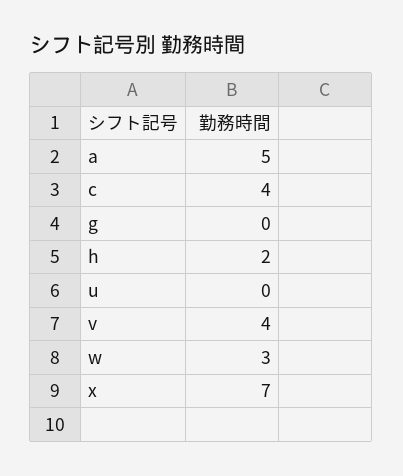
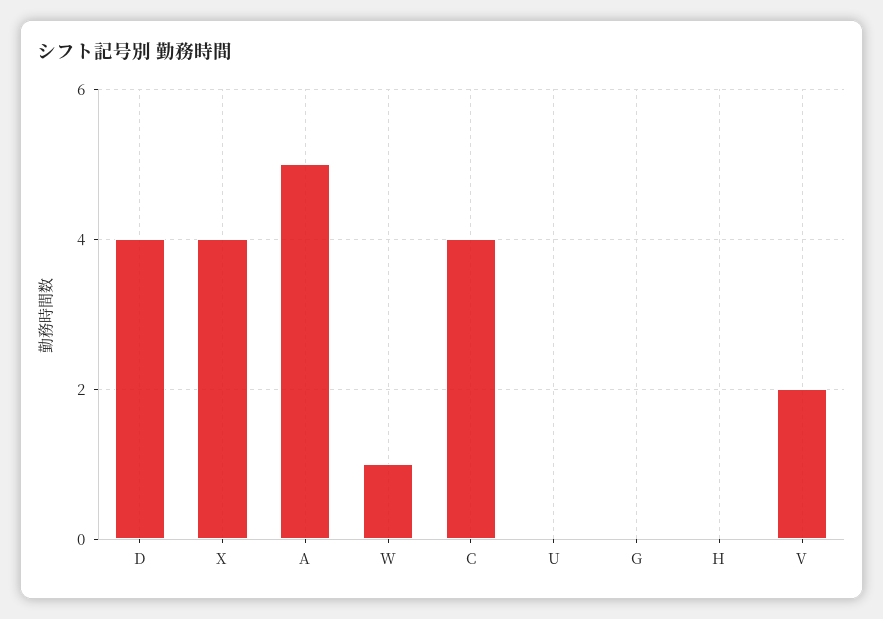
  {
    "a": 5,
    "c": 4,
    "g": 0,
-   "h": 2,
+   "h": 0,
    "u": 0,
-   "v": 4,
+   "v": 2,
-   "w": 3,
+   "w": 1,
-   "x": 7
+   "x": 4,
+   "D": 4
  }

